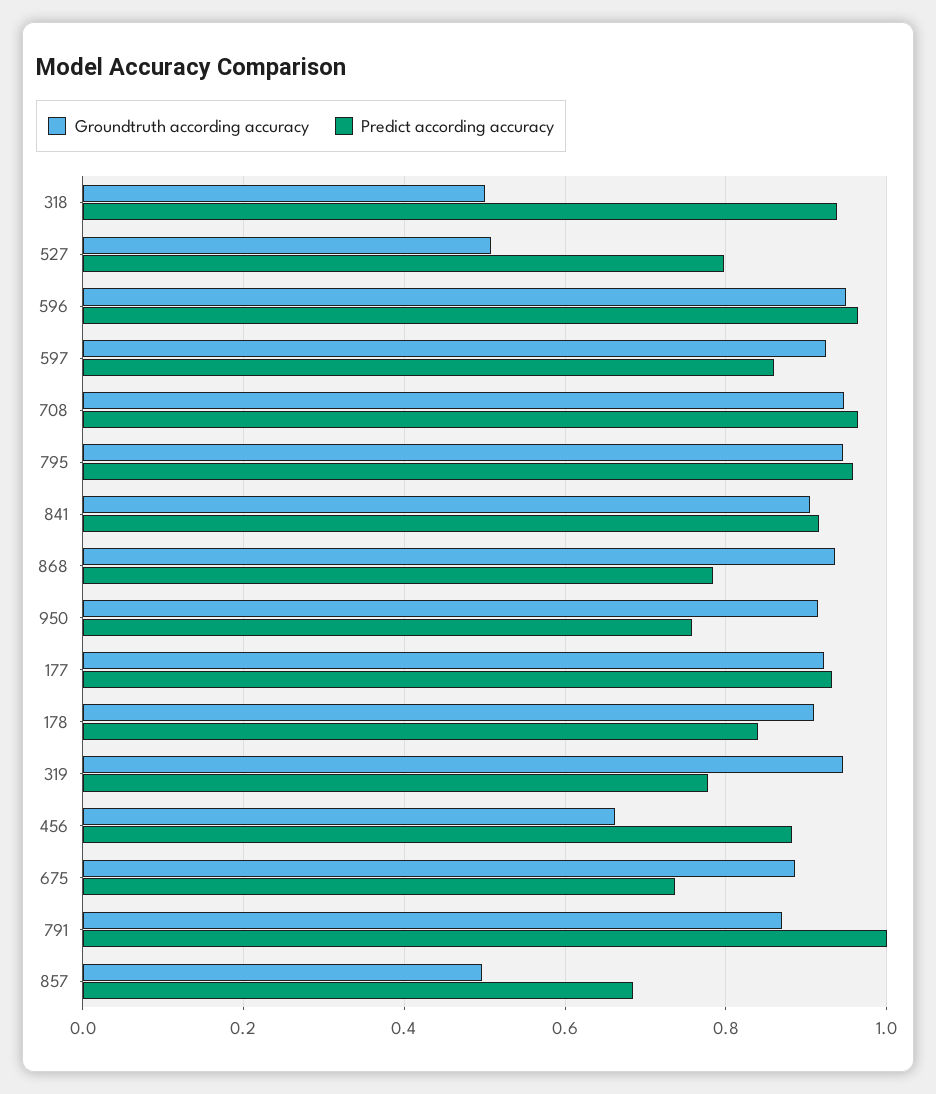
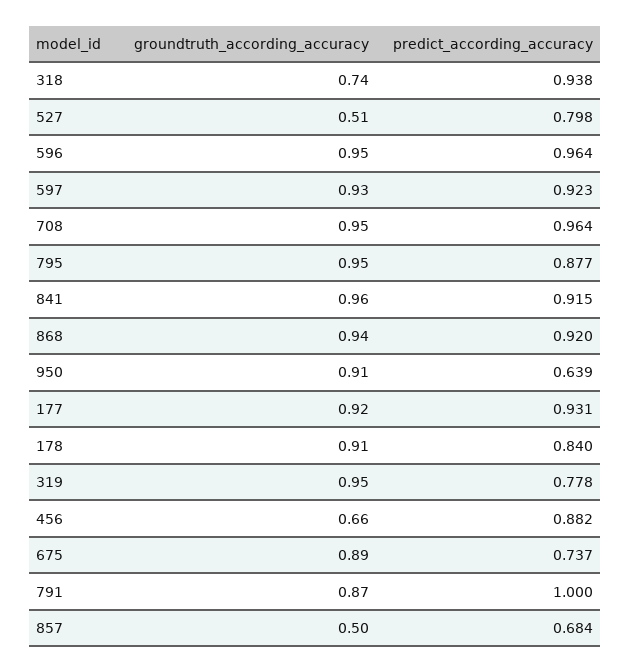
  {
    "Groundtruth according accuracy": {
-     "318": 0.5,
+     "318": 0.74,
      "527": 0.51,
      "596": 0.95,
      "597": 0.93,
      "708": 0.95,
      "795": 0.95,
-     "841": 0.9,
+     "841": 0.96,
      "868": 0.94,
      "950": 0.91,
      "177": 0.92,
      "178": 0.91,
      "319": 0.95,
      "456": 0.66,
      "675": 0.89,
      "791": 0.87,
      "857": 0.5
    },
    "Predict according accuracy": {
      "318": 0.938,
      "527": 0.798,
      "596": 0.964,
-     "597": 0.86,
+     "597": 0.923,
      "708": 0.964,
-     "795": 0.96,
+     "795": 0.877,
      "841": 0.915,
-     "868": 0.78,
+     "868": 0.92,
-     "950": 0.76,
+     "950": 0.639,
      "177": 0.931,
      "178": 0.84,
      "319": 0.778,
      "456": 0.882,
      "675": 0.737,
      "791": 1,
      "857": 0.684
    }
  }

